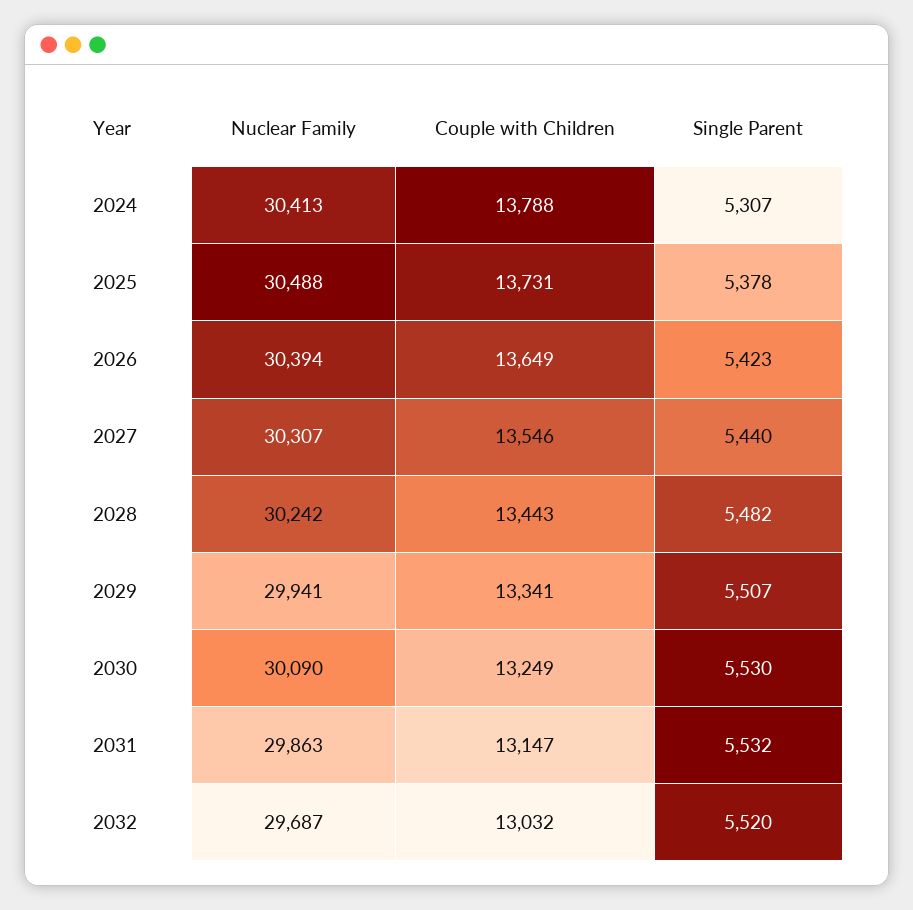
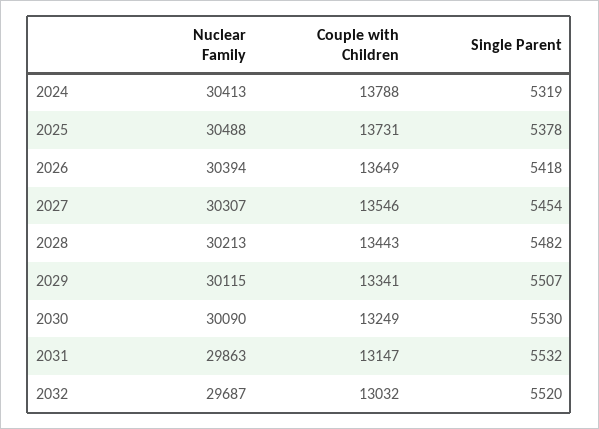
  {
    "Nuclear Family": {
      "2024": 30413,
      "2025": 30488,
      "2026": 30394,
      "2027": 30307,
-     "2028": 30242,
+     "2028": 30213,
-     "2029": 29941,
+     "2029": 30115,
      "2030": 30090,
      "2031": 29863,
      "2032": 29687
    },
    "Couple with Children": {
      "2024": 13788,
      "2025": 13731,
      "2026": 13649,
      "2027": 13546,
      "2028": 13443,
      "2029": 13341,
      "2030": 13249,
      "2031": 13147,
      "2032": 13032
    },
    "Single Parent": {
-     "2024": 5307,
+     "2024": 5319,
      "2025": 5378,
-     "2026": 5423,
+     "2026": 5418,
-     "2027": 5440,
+     "2027": 5454,
      "2028": 5482,
      "2029": 5507,
      "2030": 5530,
      "2031": 5532,
      "2032": 5520
    }
  }

